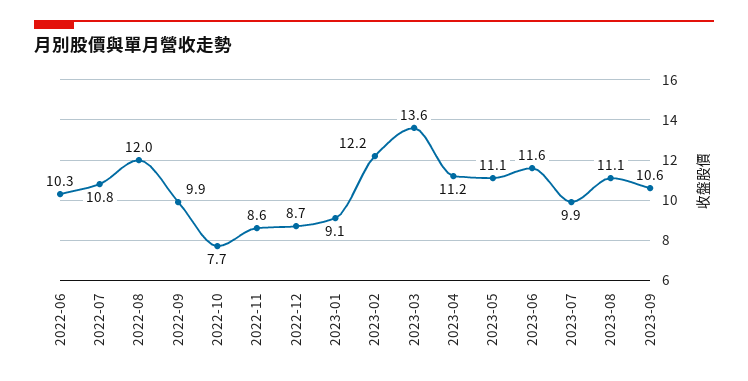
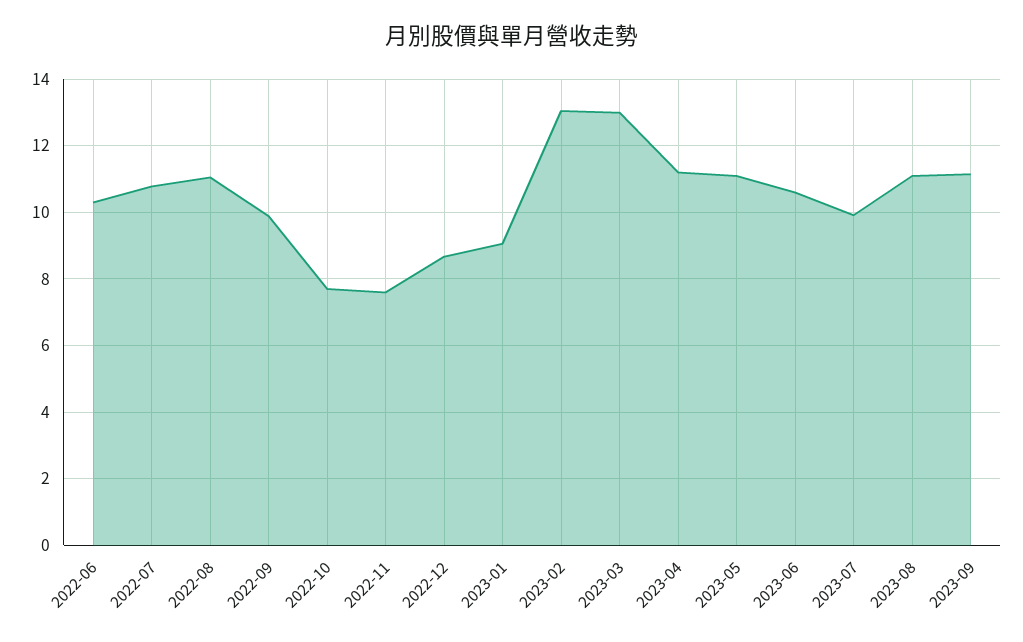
  {
    "2022-06": 10.3,
    "2022-07": 10.8,
-   "2022-08": 12,
+   "2022-08": 11,
    "2022-09": 9.9,
    "2022-10": 7.7,
-   "2022-11": 8.6,
+   "2022-11": 7.6,
    "2022-12": 8.7,
    "2023-01": 9.1,
-   "2023-02": 12.2,
+   "2023-02": 13,
-   "2023-03": 13.6,
+   "2023-03": 13,
    "2023-04": 11.2,
    "2023-05": 11.1,
-   "2023-06": 11.6,
+   "2023-06": 10.6,
    "2023-07": 9.9,
    "2023-08": 11.1,
-   "2023-09": 10.6
+   "2023-09": 11.2
  }

